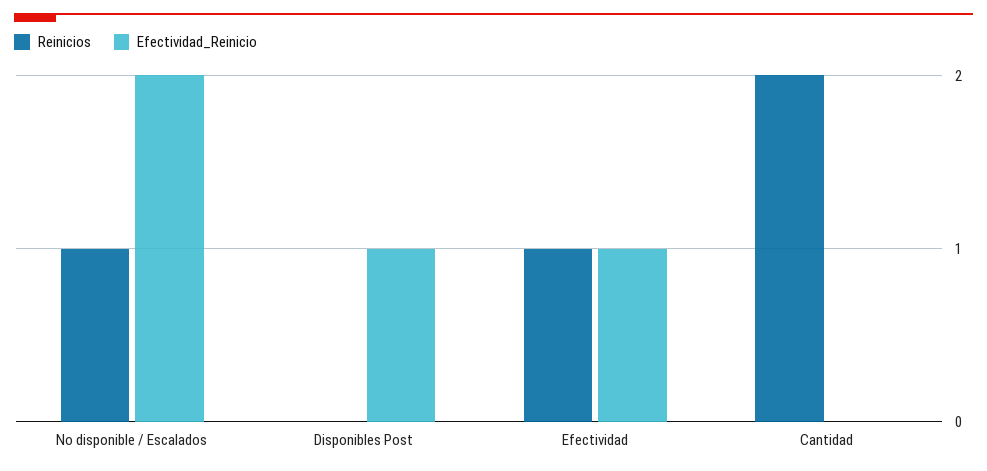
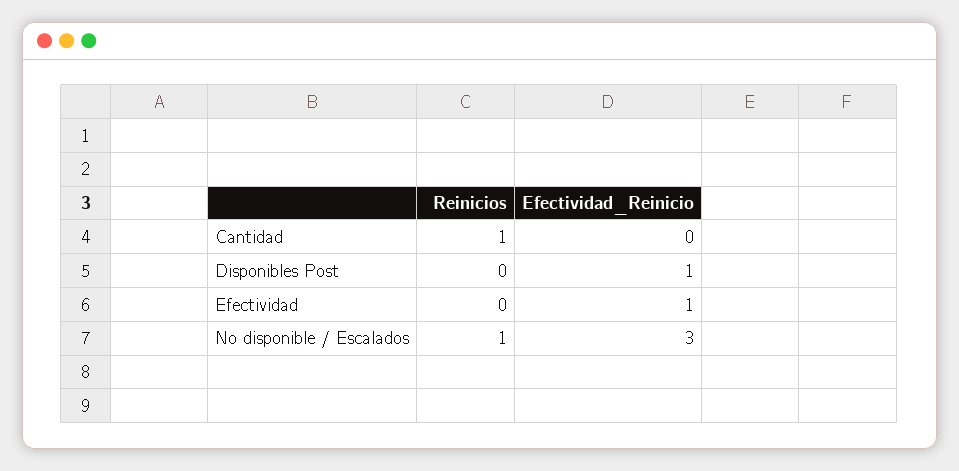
  {
    "Reinicios": {
      "No disponible / Escalados": 1,
      "Disponibles Post": 0,
-     "Efectividad": 1,
+     "Efectividad": 0,
-     "Cantidad": 2
+     "Cantidad": 1
    },
    "Efectividad_Reinicio": {
-     "No disponible / Escalados": 2,
+     "No disponible / Escalados": 3,
      "Disponibles Post": 1,
      "Efectividad": 1,
      "Cantidad": 0
    }
  }

